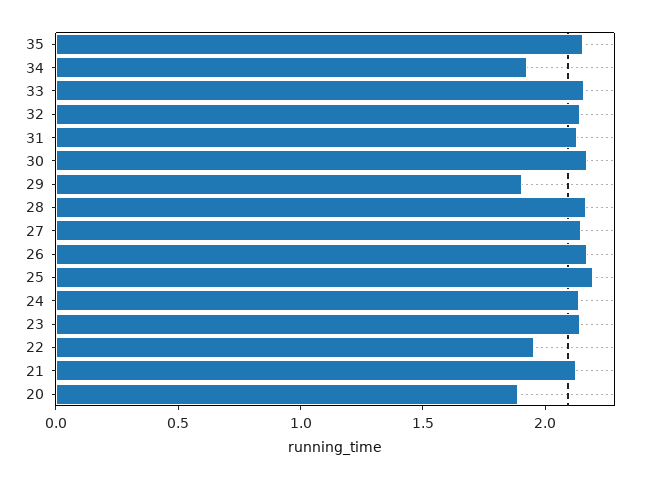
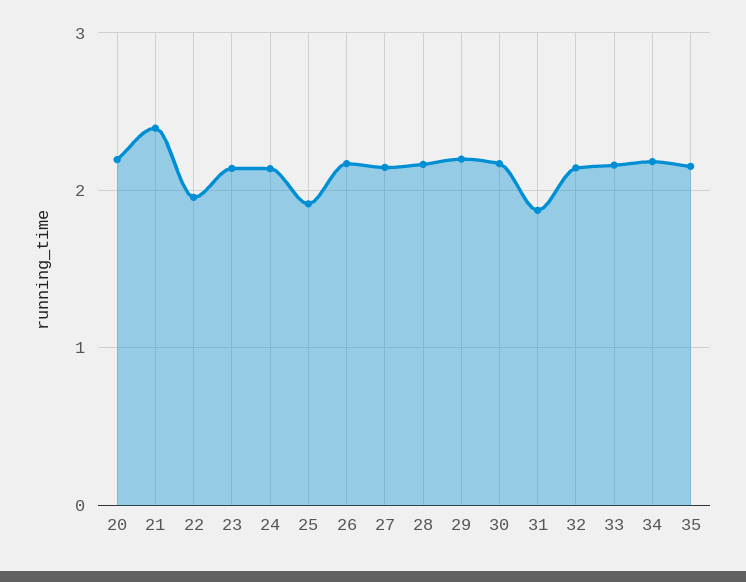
  {
    "35": 2.2,
-   "34": 1.9,
+   "34": 2.2,
    "33": 2.2,
    "32": 2.1,
-   "31": 2.1,
+   "31": 1.9,
    "30": 2.2,
-   "29": 1.9,
+   "29": 2.2,
    "28": 2.2,
    "27": 2.1,
    "26": 2.2,
-   "25": 2.2,
+   "25": 1.9,
    "24": 2.1,
    "23": 2.1,
    "22": 2,
-   "21": 2.1,
+   "21": 2.4,
-   "20": 1.9
+   "20": 2.2
  }

